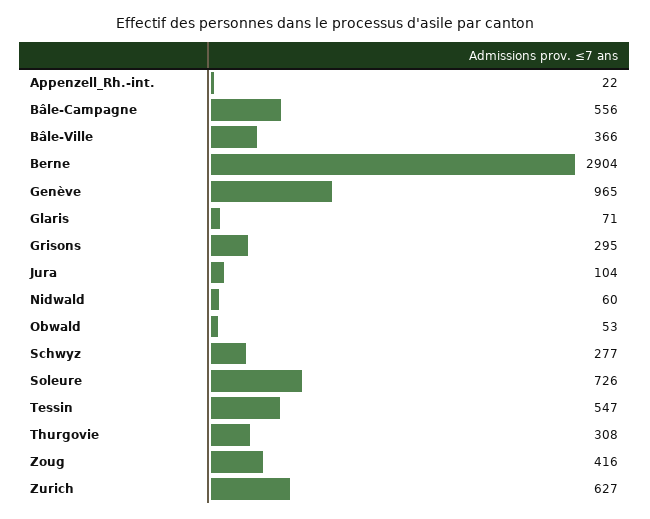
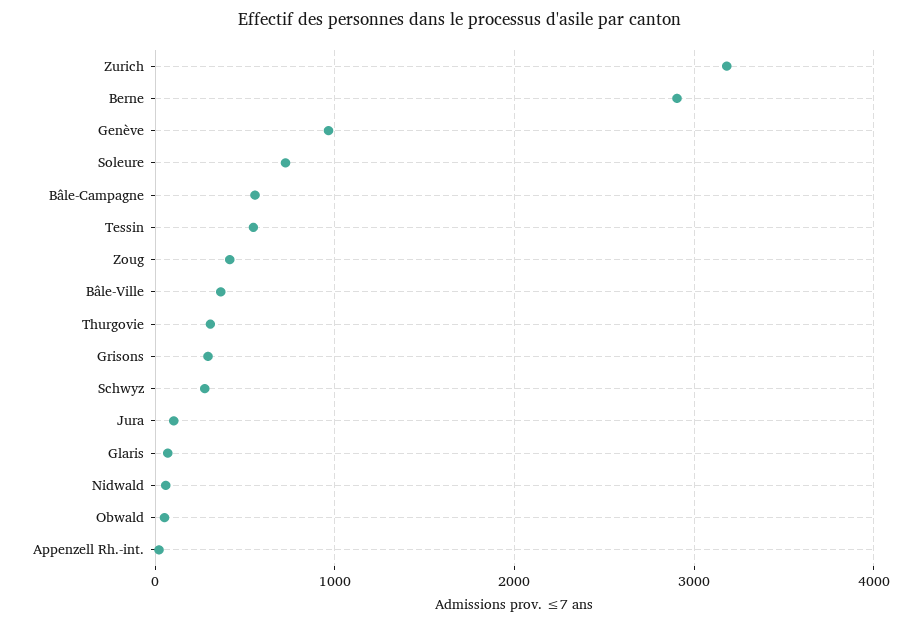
  {
    "Appenzell_Rh.-int.": 22,
    "Bâle-Campagne": 556,
    "Bâle-Ville": 366,
    "Berne": 2904,
    "Genève": 965,
    "Glaris": 71,
    "Grisons": 295,
    "Jura": 104,
    "Nidwald": 60,
    "Obwald": 53,
    "Schwyz": 277,
    "Soleure": 726,
    "Tessin": 547,
    "Thurgovie": 308,
    "Zoug": 416,
-   "Zurich": 627
+   "Zurich": 3200
  }

